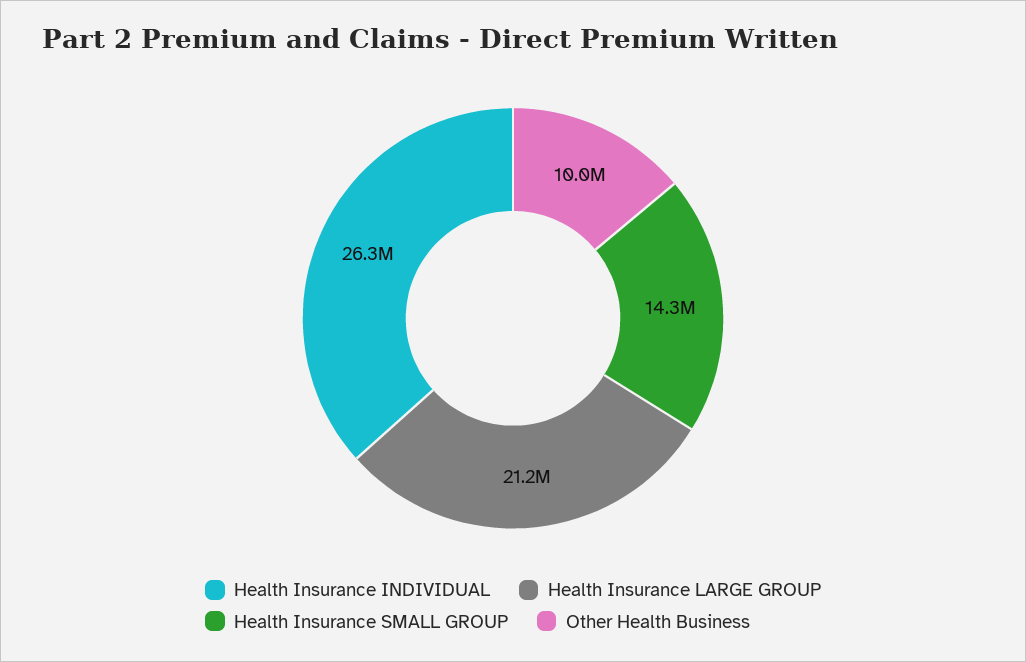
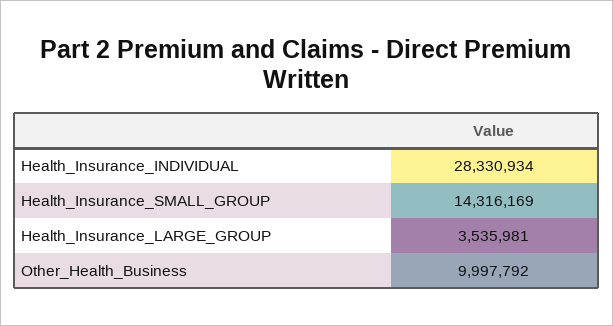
  {
-   "Health Insurance INDIVIDUAL": 26300000,
+   "Health Insurance INDIVIDUAL": 28330934,
-   "Health Insurance LARGE GROUP": 21200000,
+   "Health Insurance LARGE GROUP": 3535981,
    "Health Insurance SMALL GROUP": 14316169,
    "Other Health Business": 9997792
  }

